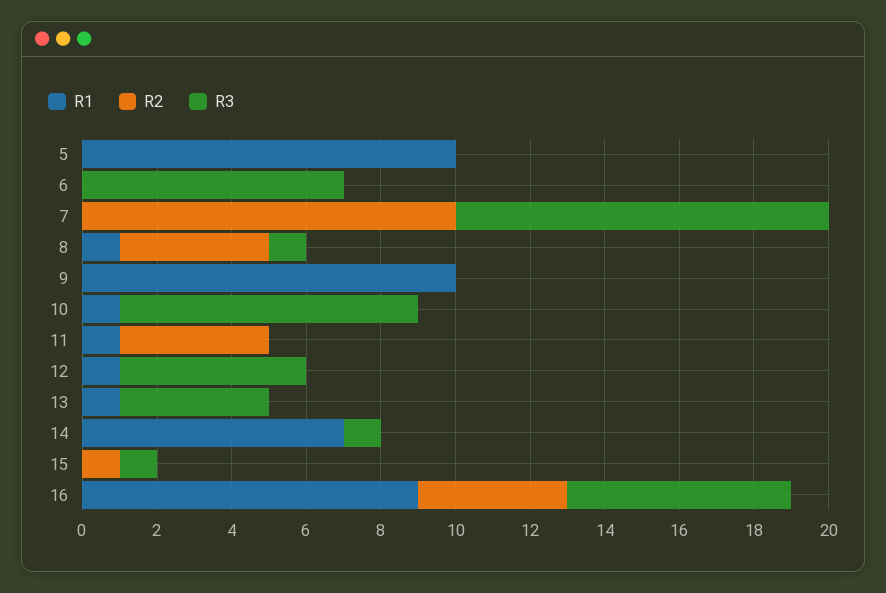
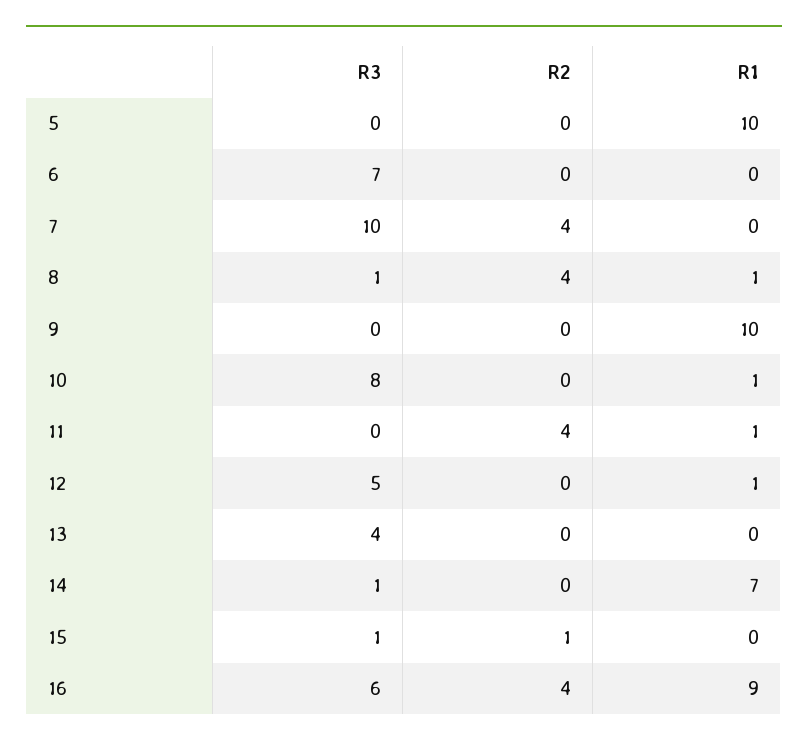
  {
    "R1": {
      "5": 10,
      "6": 0,
      "7": 0,
      "8": 1,
      "9": 10,
      "10": 1,
      "11": 1,
      "12": 1,
-     "13": 1,
+     "13": 0,
      "14": 7,
      "15": 0,
      "16": 9
    },
    "R2": {
      "5": 0,
      "6": 0,
-     "7": 10,
+     "7": 4,
      "8": 4,
      "9": 0,
      "10": 0,
      "11": 4,
      "12": 0,
      "13": 0,
      "14": 0,
      "15": 1,
      "16": 4
    },
    "R3": {
      "5": 0,
      "6": 7,
      "7": 10,
      "8": 1,
      "9": 0,
      "10": 8,
      "11": 0,
      "12": 5,
      "13": 4,
      "14": 1,
      "15": 1,
      "16": 6
    }
  }

